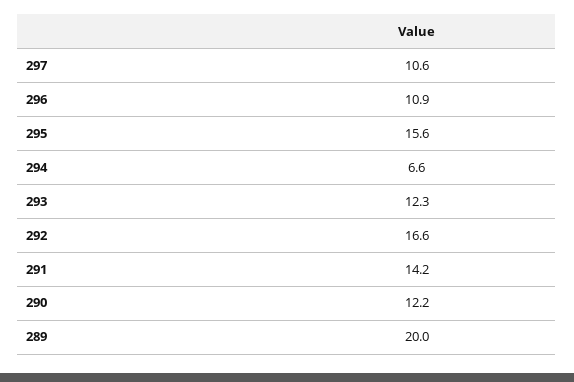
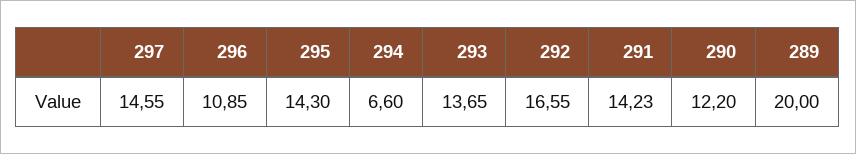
  {
-   "297": 10.6,
+   "297": 14.55,
    "296": 10.85,
-   "295": 15.6,
+   "295": 14.3,
    "294": 6.6,
-   "293": 12.3,
+   "293": 13.65,
    "292": 16.55,
    "291": 14.23,
    "290": 12.2,
    "289": 20
  }

